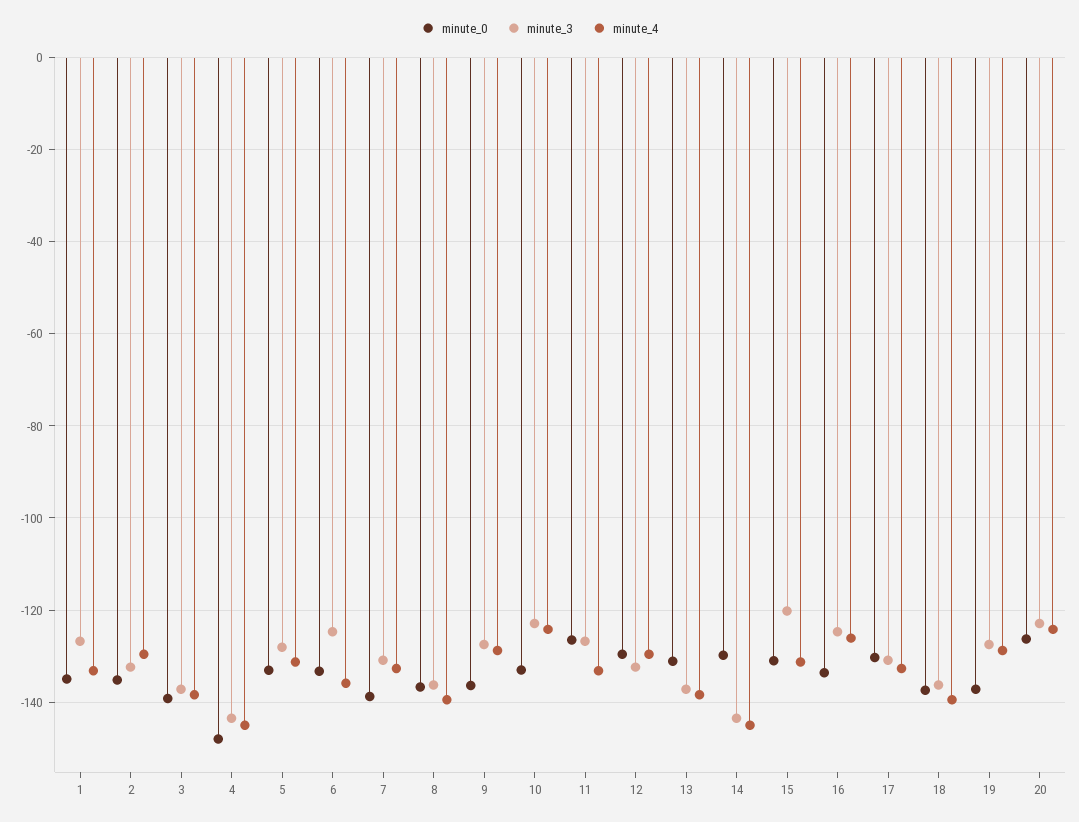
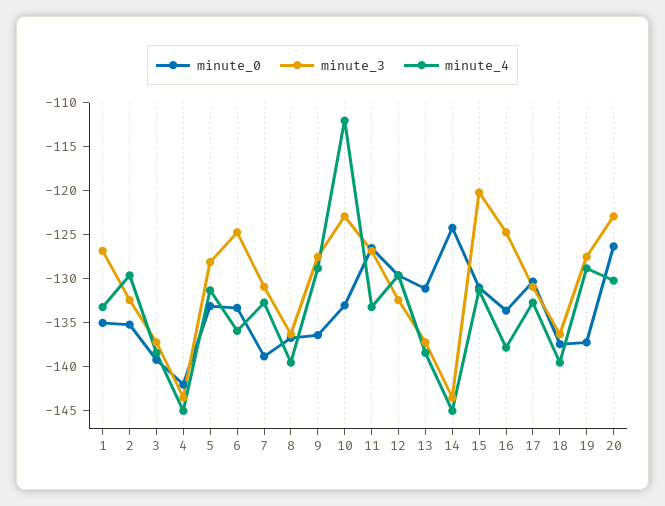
  {
    "minute_0": {
      "1": -135,
      "2": -135,
      "3": -139,
-     "4": -148,
+     "4": -142,
      "5": -133,
      "6": -133,
      "7": -139,
      "8": -137,
      "9": -136,
      "10": -133,
      "11": -127,
      "12": -130,
      "13": -131,
-     "14": -130,
+     "14": -124,
      "15": -131,
      "16": -134,
      "17": -130,
      "18": -137,
      "19": -137,
      "20": -126
    },
    "minute_3": {
      "1": -127,
      "2": -132,
      "3": -137,
      "4": -144,
      "5": -128,
      "6": -125,
      "7": -131,
      "8": -136,
      "9": -128,
      "10": -123,
      "11": -127,
      "12": -132,
      "13": -137,
      "14": -144,
      "15": -120,
      "16": -125,
      "17": -131,
      "18": -136,
      "19": -128,
      "20": -123
    },
    "minute_4": {
      "1": -133,
      "2": -130,
      "3": -138,
      "4": -145,
      "5": -131,
      "6": -136,
      "7": -133,
      "8": -140,
      "9": -129,
-     "10": -124,
+     "10": -112,
      "11": -133,
      "12": -130,
      "13": -138,
      "14": -145,
      "15": -131,
-     "16": -126,
+     "16": -138,
      "17": -133,
      "18": -140,
      "19": -129,
-     "20": -124
+     "20": -130
    }
  }

